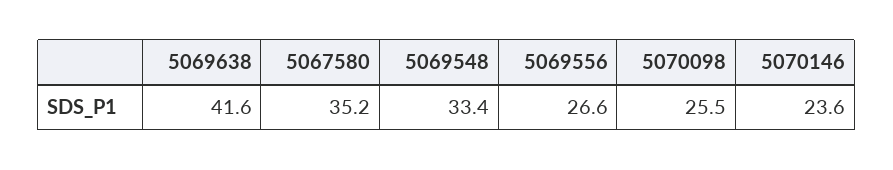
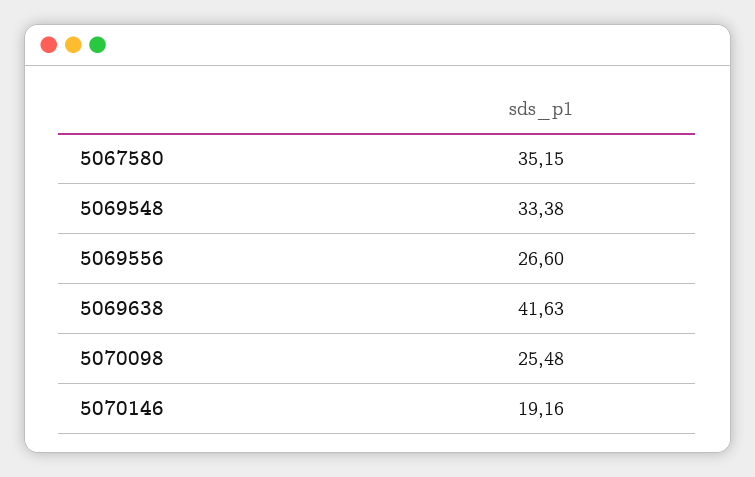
  {
    "5069638": 41.63,
    "5067580": 35.15,
    "5069548": 33.38,
    "5069556": 26.6,
    "5070098": 25.48,
-   "5070146": 23.6
+   "5070146": 19.16
  }

